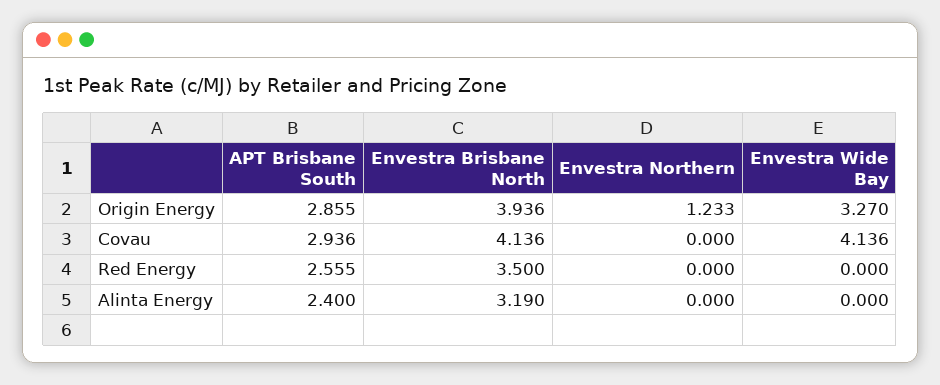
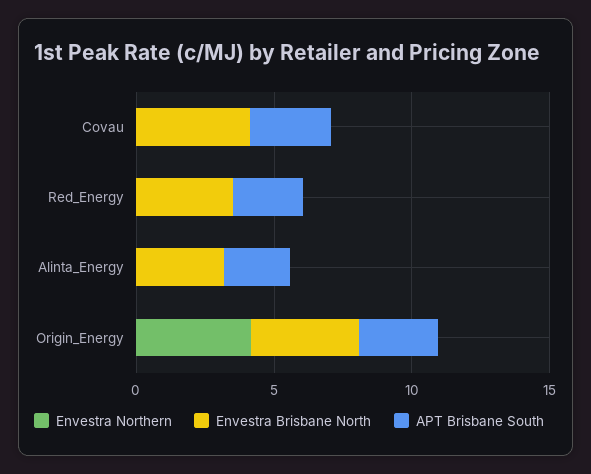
  {
    "APT Brisbane South": {
      "Origin Energy": 2.855,
      "Covau": 2.936,
      "Red Energy": 2.555,
      "Alinta Energy": 2.4
    },
    "Envestra Brisbane North": {
      "Origin Energy": 3.936,
      "Covau": 4.136,
      "Red Energy": 3.5,
      "Alinta Energy": 3.19
    },
    "Envestra Northern": {
-     "Origin Energy": 1.233,
+     "Origin Energy": 4,
      "Covau": 0,
      "Red Energy": 0,
      "Alinta Energy": 0
-   },
+   }
-   "Envestra Wide Bay": {
-     "Origin Energy": 3.27,
-     "Covau": 4.136,
-     "Red Energy": 0,
-     "Alinta Energy": 0
-   }
  }

